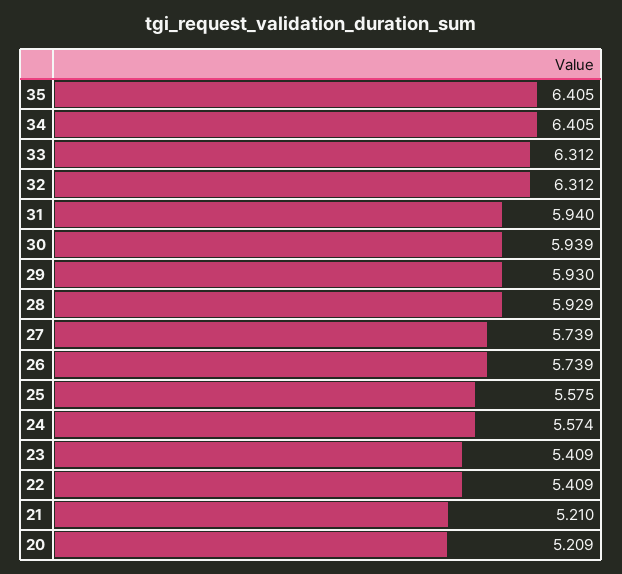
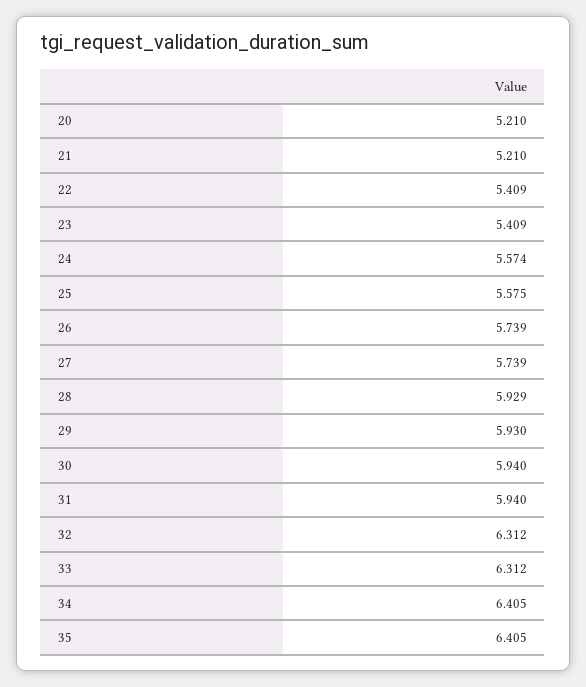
  {
    "35": 6.405,
    "34": 6.405,
    "33": 6.312,
    "32": 6.312,
    "31": 5.94,
-   "30": 5.939,
+   "30": 5.94,
    "29": 5.93,
    "28": 5.929,
    "27": 5.739,
    "26": 5.739,
    "25": 5.575,
    "24": 5.574,
    "23": 5.409,
    "22": 5.409,
    "21": 5.21,
-   "20": 5.209
+   "20": 5.21
  }

